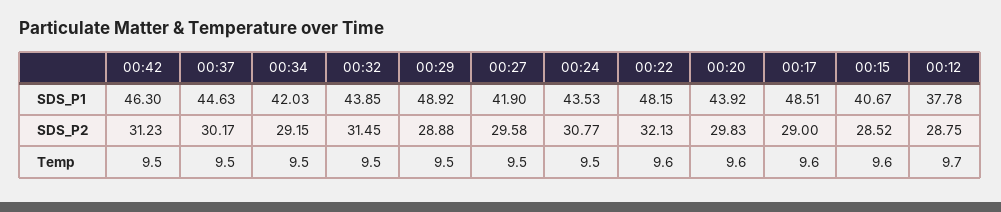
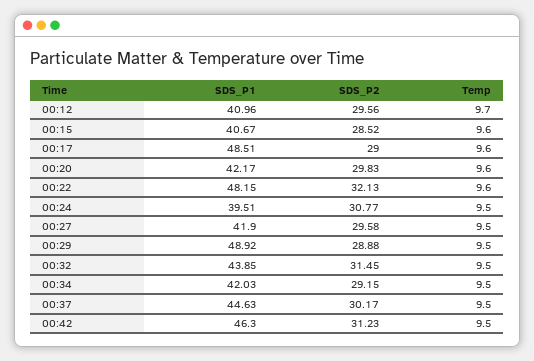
  {
    "00:42": {
      "SDS_P1": 46.3,
      "SDS_P2": 31.23,
      "Temp": 9.5
    },
    "00:37": {
      "SDS_P1": 44.63,
      "SDS_P2": 30.17,
      "Temp": 9.5
    },
    "00:34": {
      "SDS_P1": 42.03,
      "SDS_P2": 29.15,
      "Temp": 9.5
    },
    "00:32": {
      "SDS_P1": 43.85,
      "SDS_P2": 31.45,
      "Temp": 9.5
    },
    "00:29": {
      "SDS_P1": 48.92,
      "SDS_P2": 28.88,
      "Temp": 9.5
    },
    "00:27": {
      "SDS_P1": 41.9,
      "SDS_P2": 29.58,
      "Temp": 9.5
    },
    "00:24": {
-     "SDS_P1": 43.53,
+     "SDS_P1": 39.51,
      "SDS_P2": 30.77,
      "Temp": 9.5
    },
    "00:22": {
      "SDS_P1": 48.15,
      "SDS_P2": 32.13,
      "Temp": 9.6
    },
    "00:20": {
-     "SDS_P1": 43.92,
+     "SDS_P1": 42.17,
      "SDS_P2": 29.83,
      "Temp": 9.6
    },
    "00:17": {
      "SDS_P1": 48.51,
      "SDS_P2": 29,
      "Temp": 9.6
    },
    "00:15": {
      "SDS_P1": 40.67,
      "SDS_P2": 28.52,
      "Temp": 9.6
    },
    "00:12": {
-     "SDS_P1": 37.78,
+     "SDS_P1": 40.96,
-     "SDS_P2": 28.75,
+     "SDS_P2": 29.56,
      "Temp": 9.7
    }
  }

